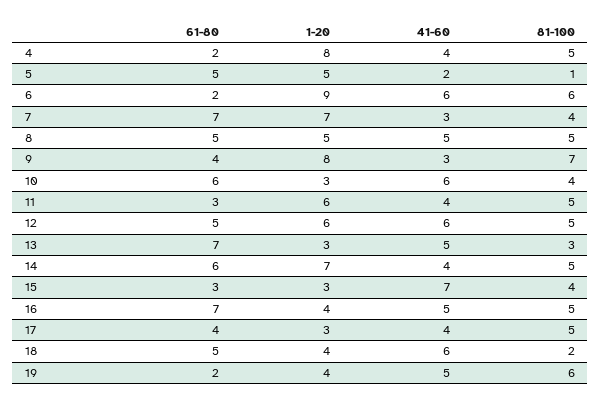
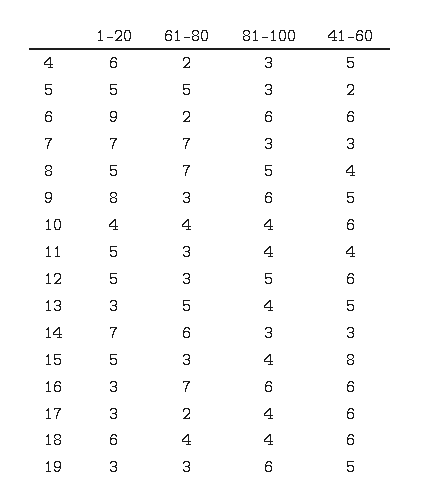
  {
    "61-80": {
      "4": 2,
      "5": 5,
      "6": 2,
      "7": 7,
-     "8": 5,
+     "8": 7,
-     "9": 4,
+     "9": 3,
-     "10": 6,
+     "10": 4,
      "11": 3,
-     "12": 5,
+     "12": 3,
-     "13": 7,
+     "13": 5,
      "14": 6,
      "15": 3,
      "16": 7,
-     "17": 4,
+     "17": 2,
-     "18": 5,
+     "18": 4,
-     "19": 2
+     "19": 3
    },
    "1-20": {
-     "4": 8,
+     "4": 6,
      "5": 5,
      "6": 9,
      "7": 7,
      "8": 5,
      "9": 8,
-     "10": 3,
+     "10": 4,
-     "11": 6,
+     "11": 5,
-     "12": 6,
+     "12": 5,
      "13": 3,
      "14": 7,
-     "15": 3,
+     "15": 5,
-     "16": 4,
+     "16": 3,
      "17": 3,
-     "18": 4,
+     "18": 6,
-     "19": 4
+     "19": 3
    },
    "41-60": {
-     "4": 4,
+     "4": 5,
      "5": 2,
      "6": 6,
      "7": 3,
-     "8": 5,
+     "8": 4,
-     "9": 3,
+     "9": 5,
      "10": 6,
      "11": 4,
      "12": 6,
      "13": 5,
-     "14": 4,
+     "14": 3,
-     "15": 7,
+     "15": 8,
-     "16": 5,
+     "16": 6,
-     "17": 4,
+     "17": 6,
      "18": 6,
      "19": 5
    },
    "81-100": {
-     "4": 5,
+     "4": 3,
-     "5": 1,
+     "5": 3,
      "6": 6,
-     "7": 4,
+     "7": 3,
      "8": 5,
-     "9": 7,
+     "9": 6,
      "10": 4,
-     "11": 5,
+     "11": 4,
      "12": 5,
-     "13": 3,
+     "13": 4,
-     "14": 5,
+     "14": 3,
      "15": 4,
-     "16": 5,
+     "16": 6,
-     "17": 5,
+     "17": 4,
-     "18": 2,
+     "18": 4,
      "19": 6
    }
  }

